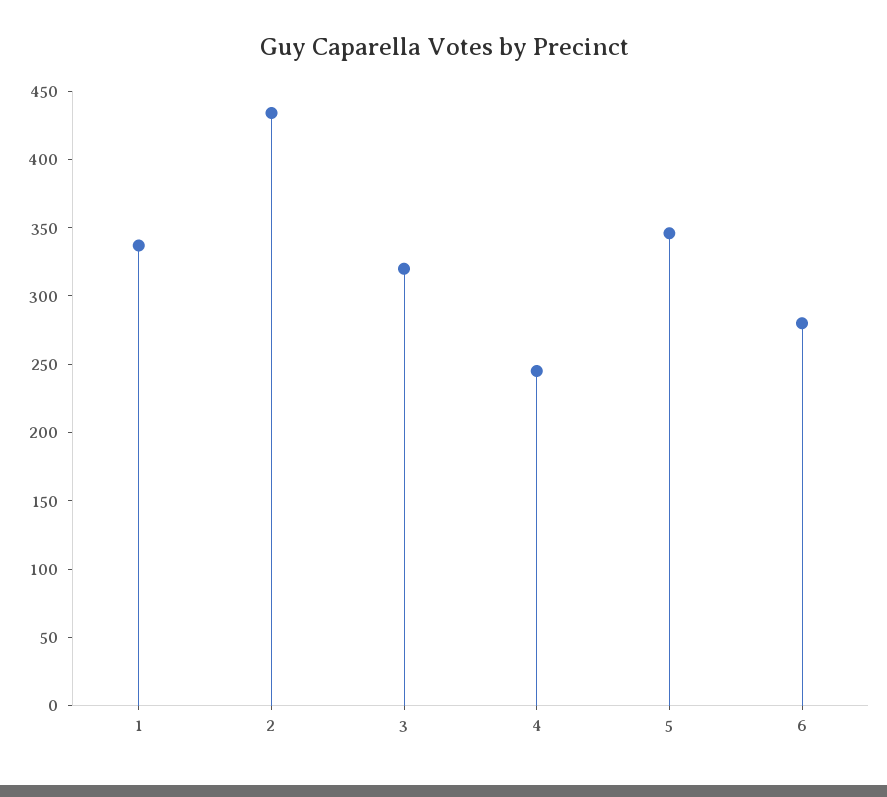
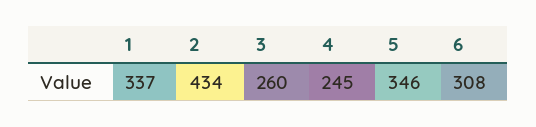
  {
    "1": 337,
    "2": 434,
-   "3": 320,
+   "3": 260,
    "4": 245,
    "5": 346,
-   "6": 280
+   "6": 308
  }

